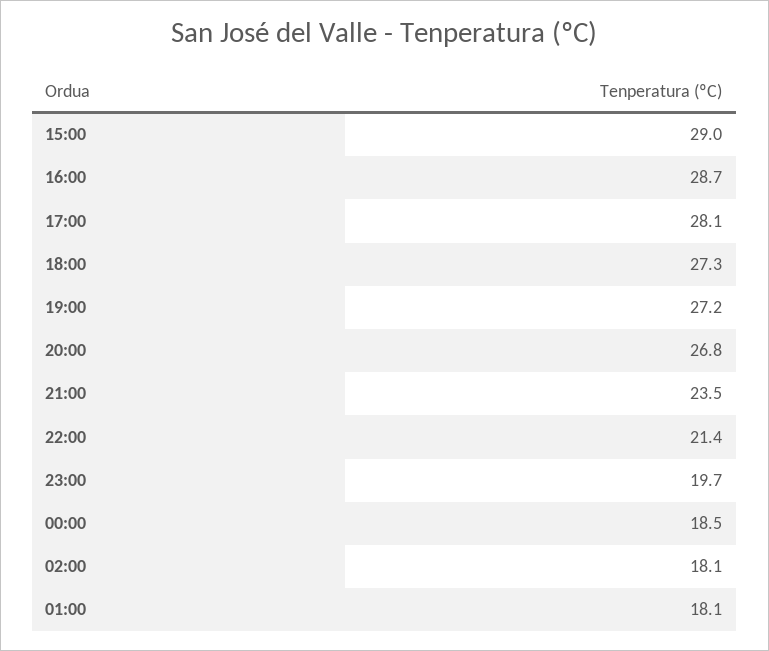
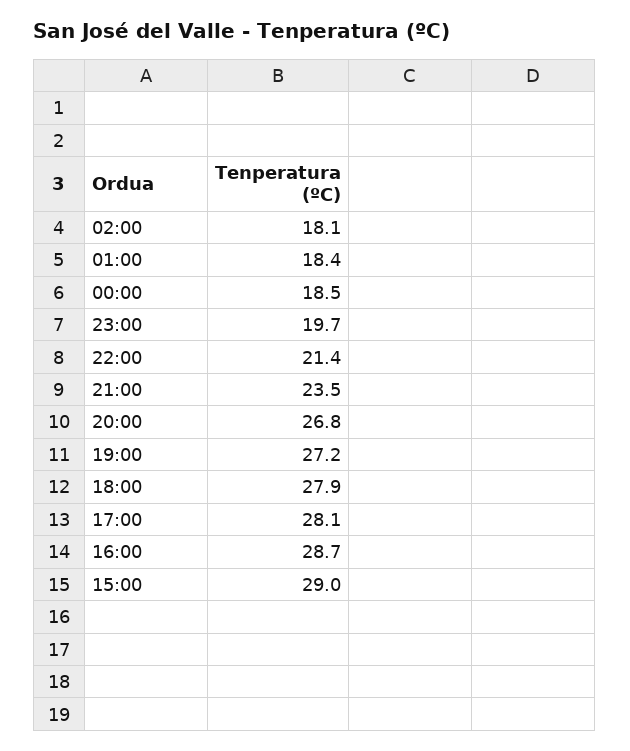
  {
    "15:00": 29,
    "16:00": 28.7,
    "17:00": 28.1,
-   "18:00": 27.3,
+   "18:00": 27.9,
    "19:00": 27.2,
    "20:00": 26.8,
    "21:00": 23.5,
    "22:00": 21.4,
    "23:00": 19.7,
    "00:00": 18.5,
    "02:00": 18.1,
-   "01:00": 18.1
+   "01:00": 18.4
  }

